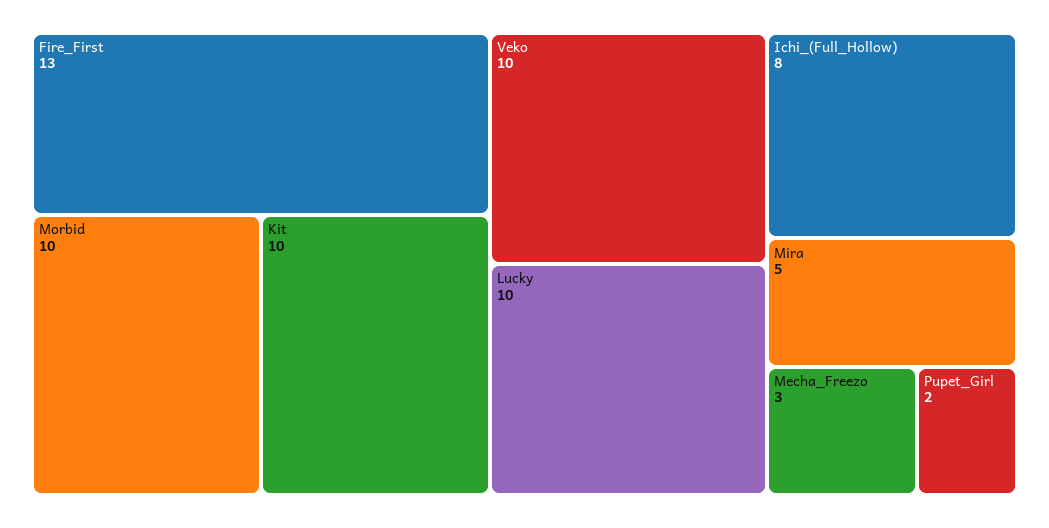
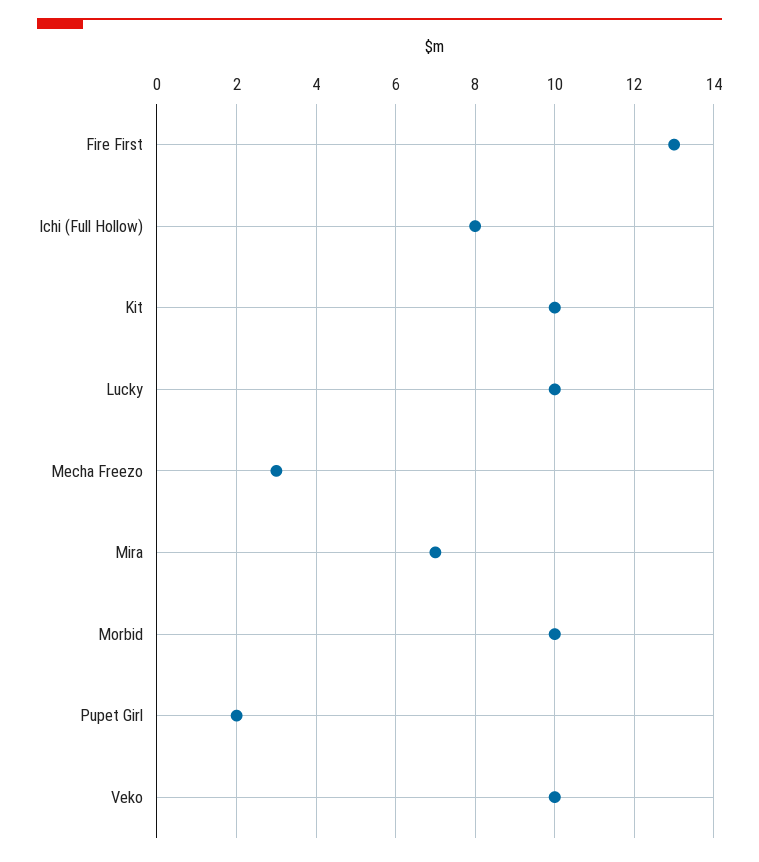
  {
    "Fire_First": 13,
    "Morbid": 10,
    "Kit": 10,
    "Veko": 10,
    "Lucky": 10,
    "Ichi_(Full_Hollow)": 8,
-   "Mira": 5,
+   "Mira": 7,
    "Mecha_Freezo": 3,
    "Pupet_Girl": 2
  }

